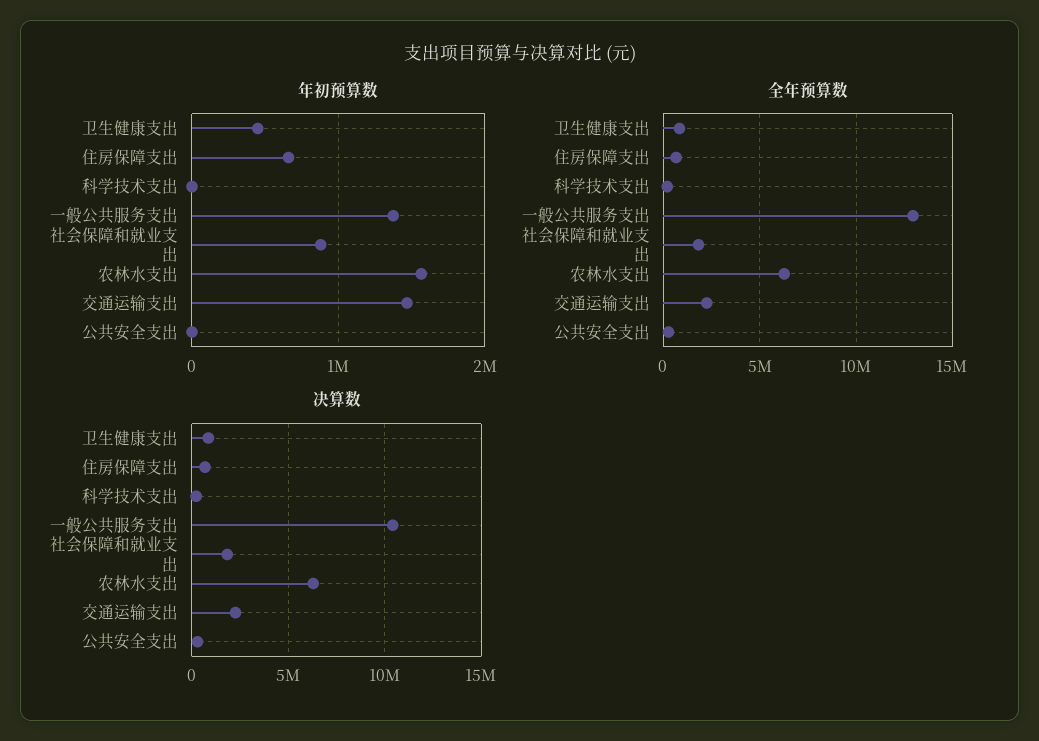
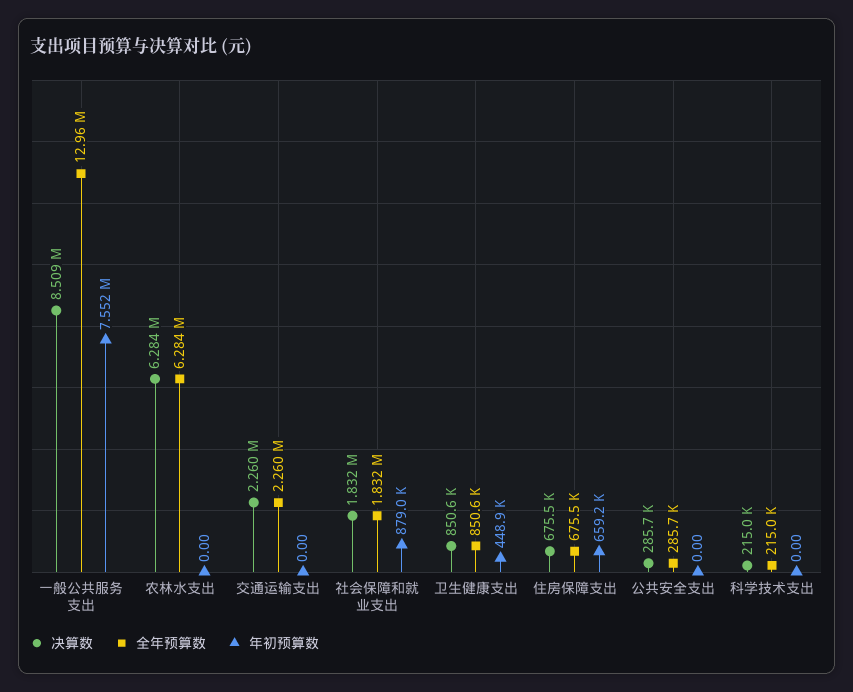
  {
    "年初预算数": {
      "卫生健康支出": 448900,
      "住房保障支出": 659200,
      "科学技术支出": 0,
-     "一般公共服务支出": 1400000,
+     "一般公共服务支出": 7552000,
      "社会保障和就业支出": 879000,
-     "农林水支出": 1600000,
+     "农林水支出": 0,
-     "交通运输支出": 1500000,
+     "交通运输支出": 0,
      "公共安全支出": 0
    },
    "全年预算数": {
      "卫生健康支出": 850600,
      "住房保障支出": 675500,
      "科学技术支出": 215000,
      "一般公共服务支出": 12960000,
      "社会保障和就业支出": 1832000,
      "农林水支出": 6284000,
      "交通运输支出": 2260000,
      "公共安全支出": 285700
    },
    "决算数": {
      "卫生健康支出": 850600,
      "住房保障支出": 675500,
      "科学技术支出": 215000,
-     "一般公共服务支出": 10500000,
+     "一般公共服务支出": 8509000,
      "社会保障和就业支出": 1832000,
      "农林水支出": 6284000,
      "交通运输支出": 2260000,
      "公共安全支出": 285700
    }
  }

